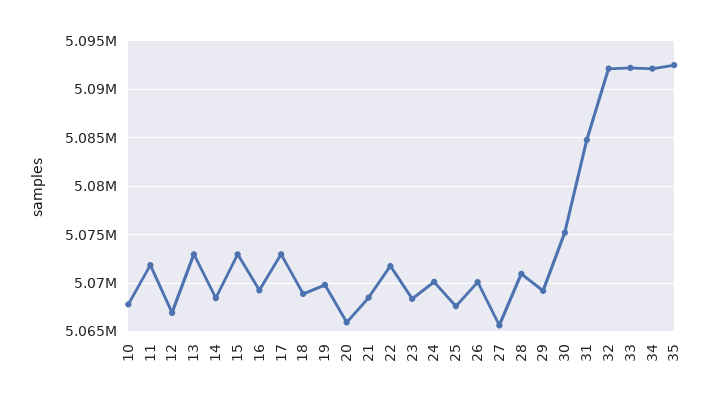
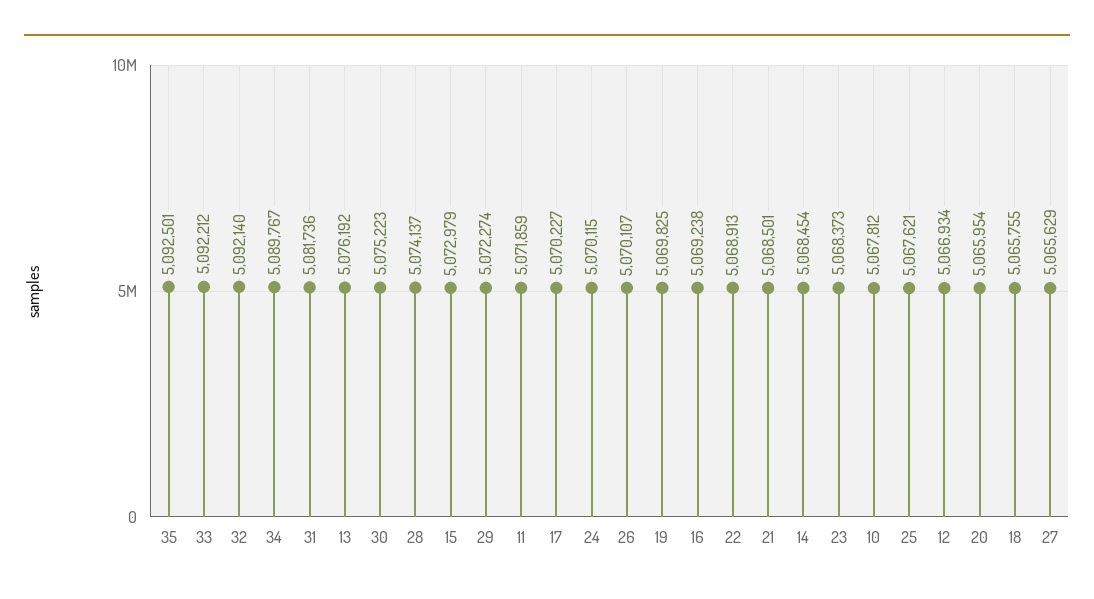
  {
    "10": 5067812,
    "11": 5071859,
    "12": 5066934,
-   "13": 5073000,
+   "13": 5076192,
    "14": 5068454,
    "15": 5072979,
    "16": 5069238,
-   "17": 5073000,
+   "17": 5070227,
-   "18": 5069000,
+   "18": 5065755,
    "19": 5069825,
    "20": 5065954,
    "21": 5068501,
-   "22": 5072000,
+   "22": 5068913,
    "23": 5068373,
    "24": 5070115,
    "25": 5067621,
    "26": 5070107,
    "27": 5065629,
-   "28": 5071000,
+   "28": 5074137,
-   "29": 5069000,
+   "29": 5072274,
    "30": 5075223,
-   "31": 5085000,
+   "31": 5081736,
    "32": 5092140,
    "33": 5092212,
-   "34": 5092000,
+   "34": 5089767,
    "35": 5092501
  }

